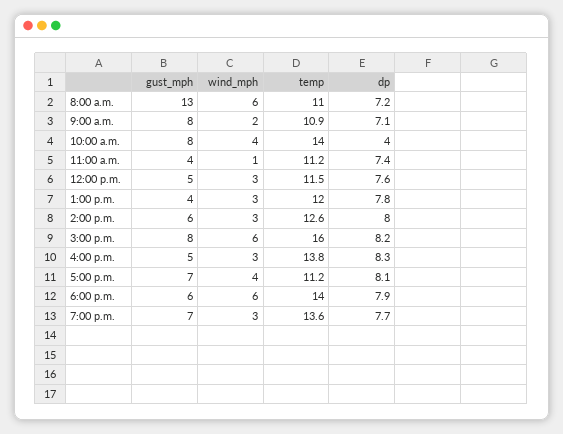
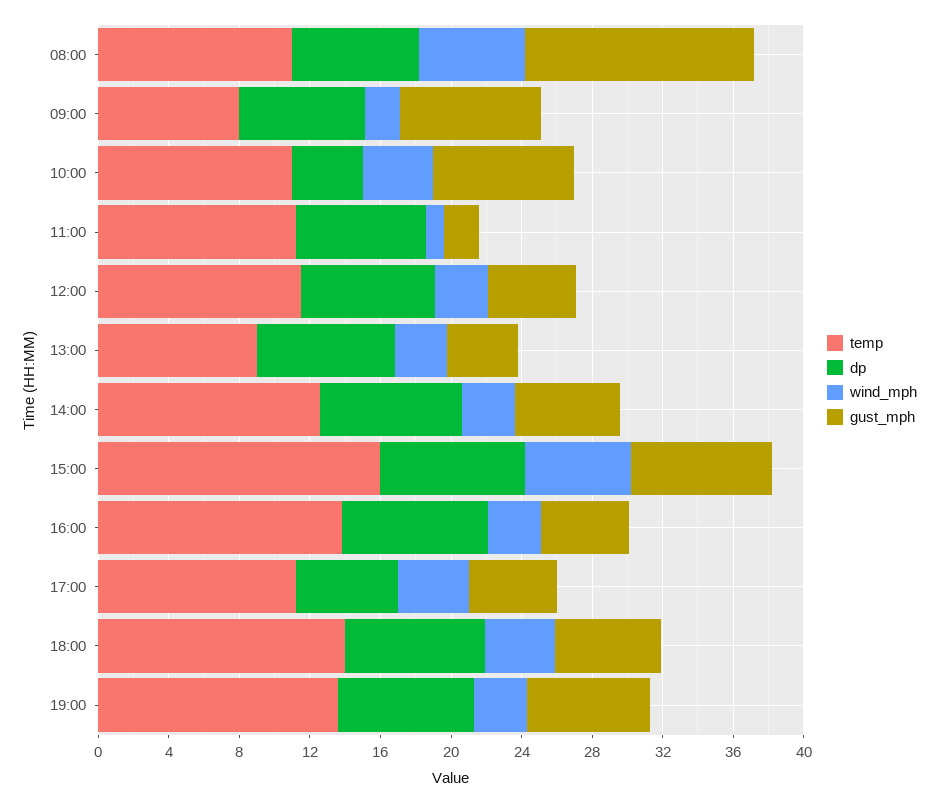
  {
    "gust_mph": {
      "8:00 a.m.": 13,
      "9:00 a.m.": 8,
      "10:00 a.m.": 8,
-     "11:00 a.m.": 4,
+     "11:00 a.m.": 2,
      "12:00 p.m.": 5,
      "1:00 p.m.": 4,
      "2:00 p.m.": 6,
      "3:00 p.m.": 8,
      "4:00 p.m.": 5,
-     "5:00 p.m.": 7,
+     "5:00 p.m.": 5,
      "6:00 p.m.": 6,
      "7:00 p.m.": 7
    },
    "wind_mph": {
      "8:00 a.m.": 6,
      "9:00 a.m.": 2,
      "10:00 a.m.": 4,
      "11:00 a.m.": 1,
      "12:00 p.m.": 3,
      "1:00 p.m.": 3,
      "2:00 p.m.": 3,
      "3:00 p.m.": 6,
      "4:00 p.m.": 3,
      "5:00 p.m.": 4,
-     "6:00 p.m.": 6,
+     "6:00 p.m.": 4,
      "7:00 p.m.": 3
    },
    "temp": {
      "8:00 a.m.": 11,
-     "9:00 a.m.": 10.9,
+     "9:00 a.m.": 8,
-     "10:00 a.m.": 14,
+     "10:00 a.m.": 11,
      "11:00 a.m.": 11.2,
      "12:00 p.m.": 11.5,
-     "1:00 p.m.": 12,
+     "1:00 p.m.": 9,
      "2:00 p.m.": 12.6,
      "3:00 p.m.": 16,
      "4:00 p.m.": 13.8,
      "5:00 p.m.": 11.2,
      "6:00 p.m.": 14,
      "7:00 p.m.": 13.6
    },
    "dp": {
      "8:00 a.m.": 7.2,
      "9:00 a.m.": 7.1,
      "10:00 a.m.": 4,
      "11:00 a.m.": 7.4,
      "12:00 p.m.": 7.6,
      "1:00 p.m.": 7.8,
      "2:00 p.m.": 8,
      "3:00 p.m.": 8.2,
      "4:00 p.m.": 8.3,
-     "5:00 p.m.": 8.1,
+     "5:00 p.m.": 6,
      "6:00 p.m.": 7.9,
      "7:00 p.m.": 7.7
    }
  }

